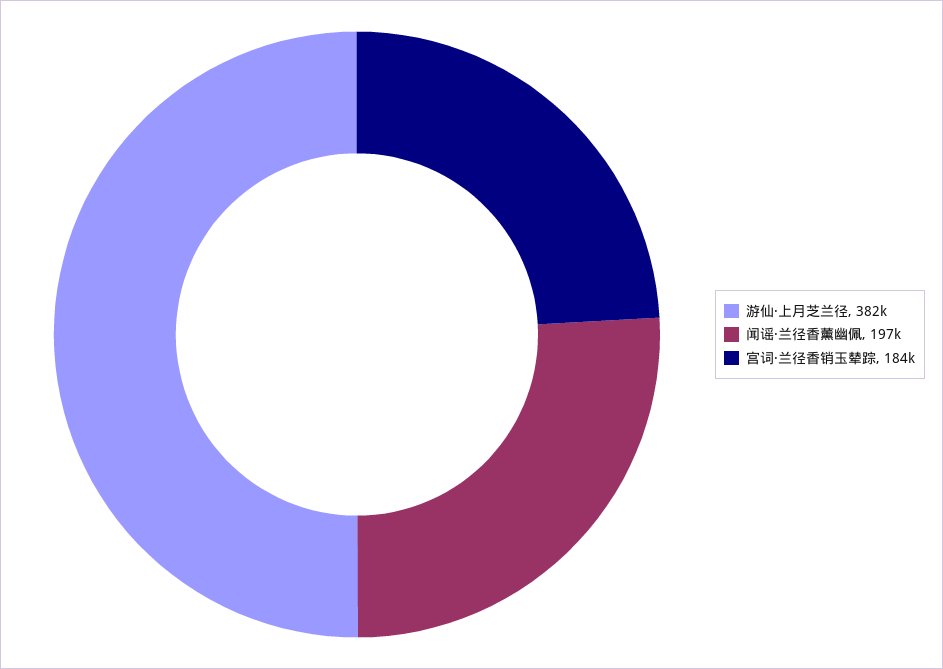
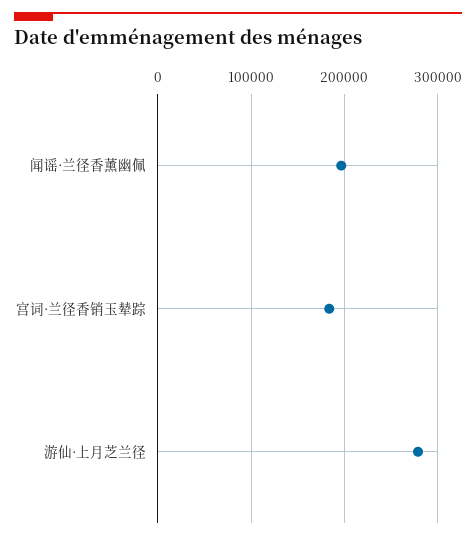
  {
-   "游仙·上月芝兰径": 382000,
+   "游仙·上月芝兰径": 280000,
    "闻谣·兰径香薰幽佩": 197000,
    "宫词·兰径香销玉辇踪": 184000
  }

